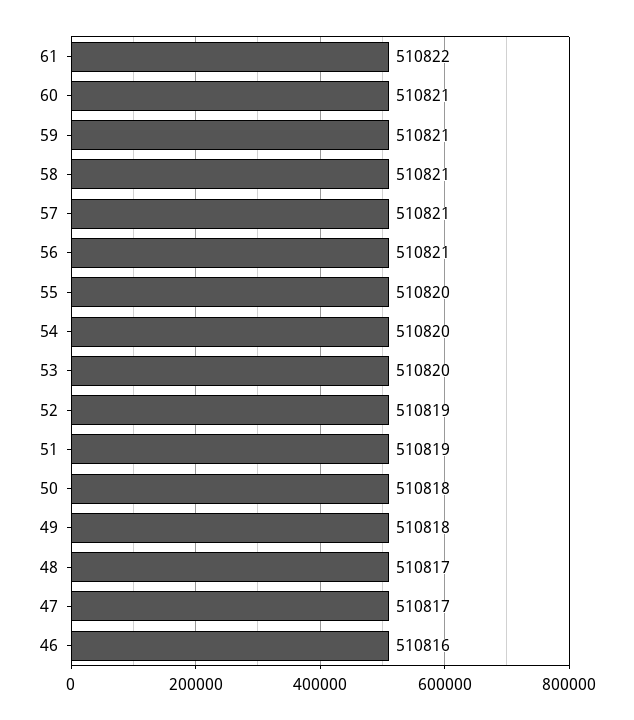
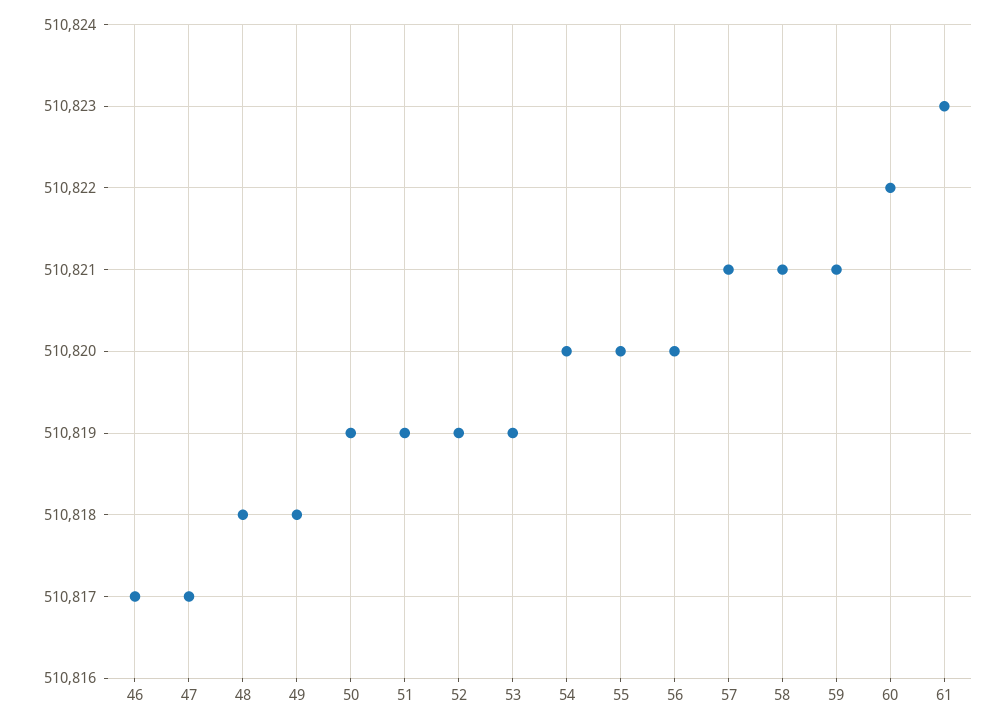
  {
-   "61": 510822,
+   "61": 510823,
-   "60": 510821,
+   "60": 510822,
    "59": 510821,
    "58": 510821,
    "57": 510821,
-   "56": 510821,
+   "56": 510820,
    "55": 510820,
    "54": 510820,
-   "53": 510820,
+   "53": 510819,
    "52": 510819,
    "51": 510819,
-   "50": 510818,
+   "50": 510819,
    "49": 510818,
-   "48": 510817,
+   "48": 510818,
    "47": 510817,
-   "46": 510816
+   "46": 510817
  }

